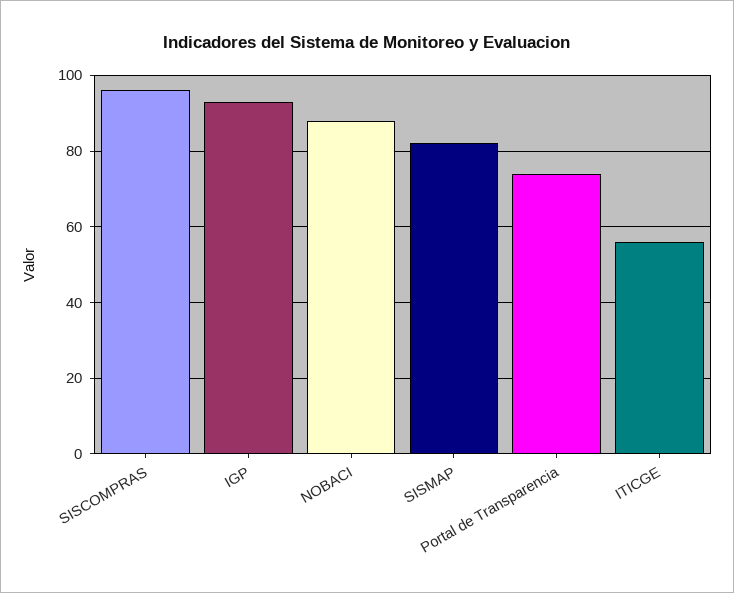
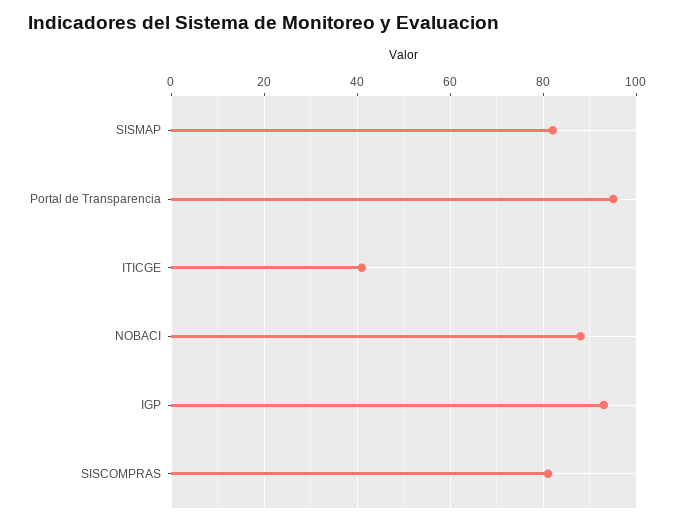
  {
-   "SISCOMPRAS": 95,
+   "SISCOMPRAS": 80,
    "IGP": 95,
    "NOBACI": 90,
    "SISMAP": 80,
-   "Portal de Transparencia": 75,
+   "Portal de Transparencia": 95,
-   "ITICGE": 55
+   "ITICGE": 40
  }

